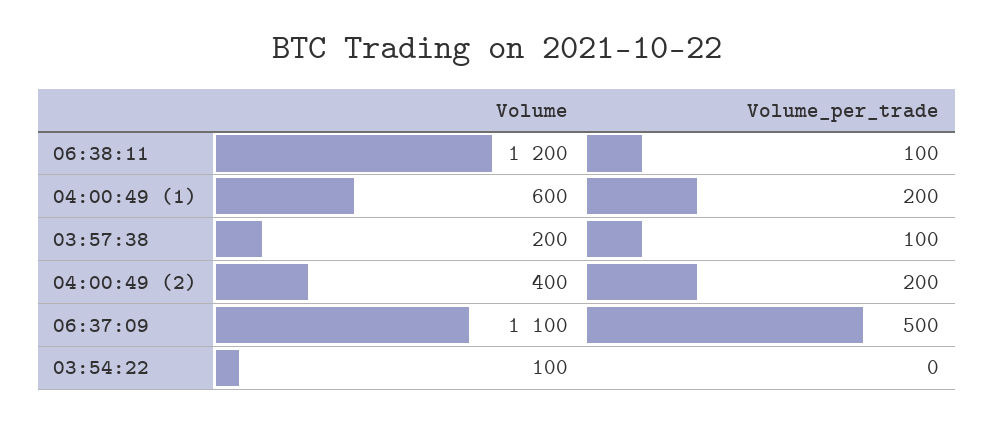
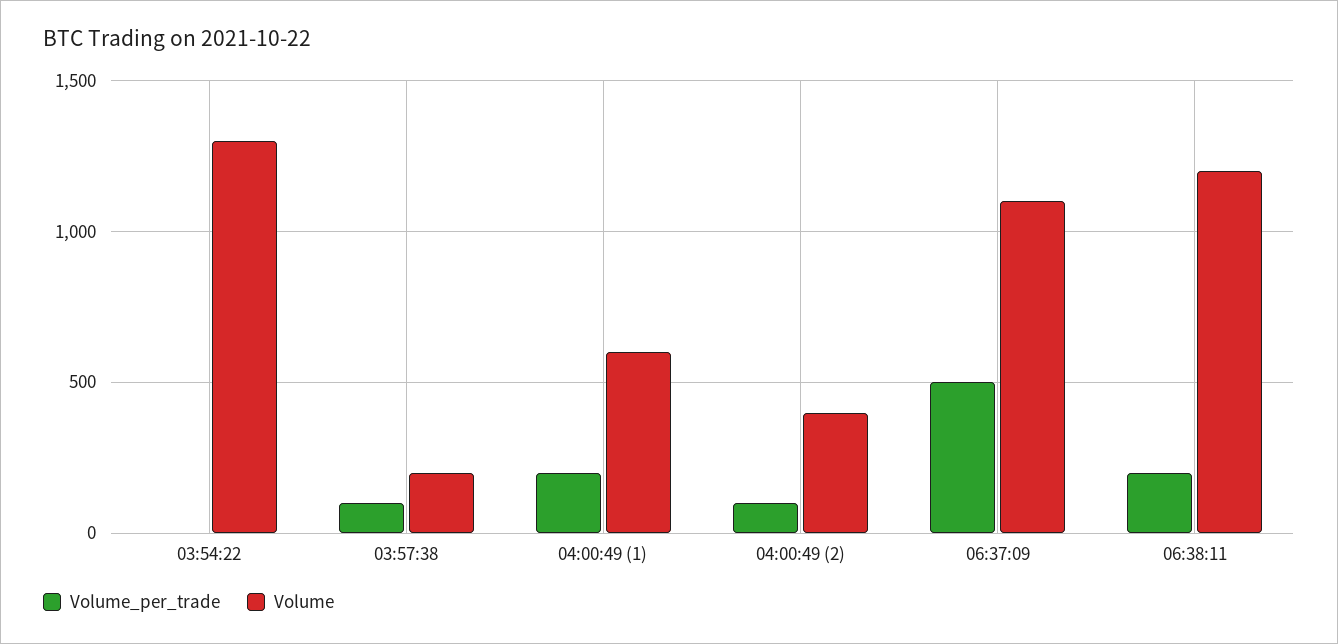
  {
    "Volume": {
      "06:38:11": 1200,
      "04:00:49 (1)": 600,
      "03:57:38": 200,
      "04:00:49 (2)": 400,
      "06:37:09": 1100,
-     "03:54:22": 100
+     "03:54:22": 1300
    },
    "Volume_per_trade": {
-     "06:38:11": 100,
+     "06:38:11": 200,
      "04:00:49 (1)": 200,
      "03:57:38": 100,
-     "04:00:49 (2)": 200,
+     "04:00:49 (2)": 100,
      "06:37:09": 500,
      "03:54:22": 0
    }
  }

